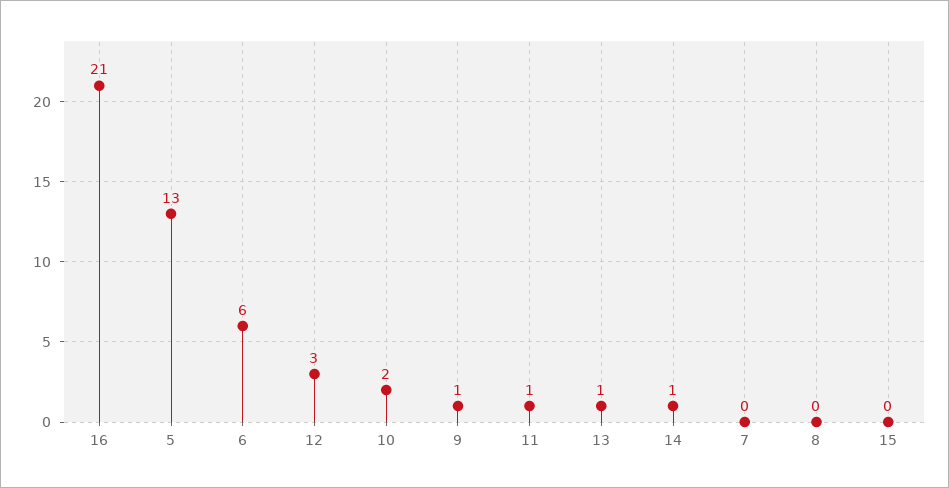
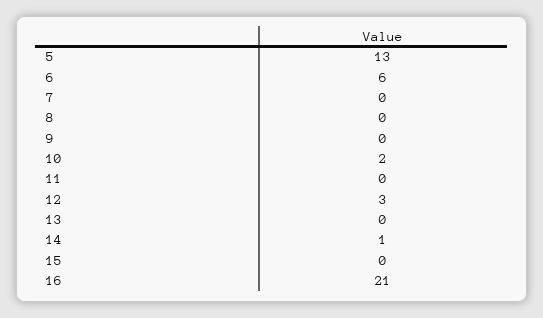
  {
    "16": 21,
    "5": 13,
    "6": 6,
    "12": 3,
    "10": 2,
-   "9": 1,
+   "9": 0,
-   "11": 1,
+   "11": 0,
-   "13": 1,
+   "13": 0,
    "14": 1,
    "7": 0,
    "8": 0,
    "15": 0
  }

